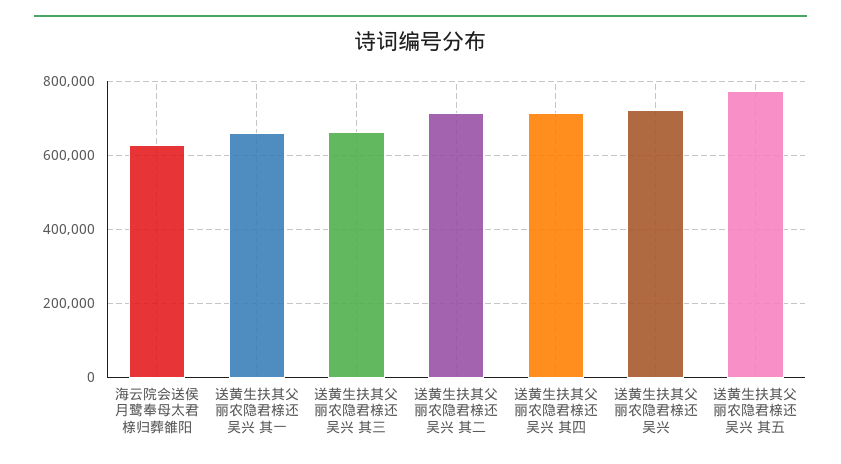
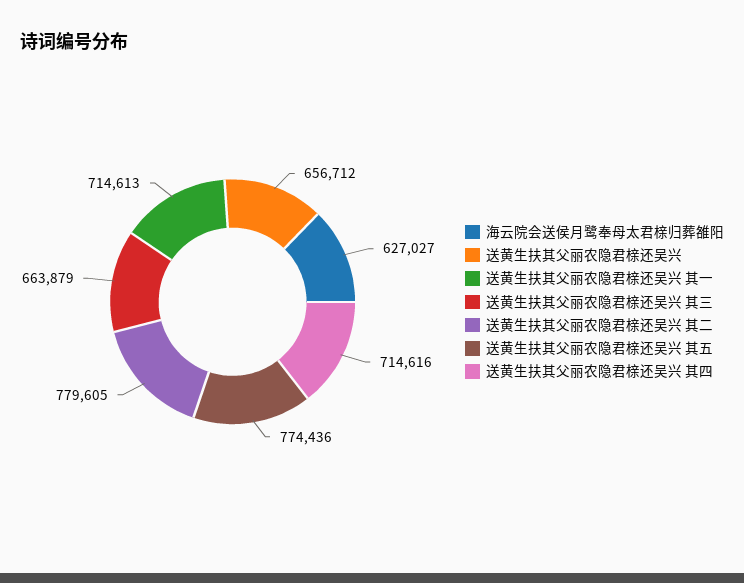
  {
    "海云院会送侯月鹭奉母太君榇归葬雒阳": 627027,
-   "送黄生扶其父丽农隐君榇还吴兴 其一": 660000,
+   "送黄生扶其父丽农隐君榇还吴兴 其一": 714613,
    "送黄生扶其父丽农隐君榇还吴兴 其三": 663879,
-   "送黄生扶其父丽农隐君榇还吴兴 其二": 720000,
+   "送黄生扶其父丽农隐君榇还吴兴 其二": 779605,
    "送黄生扶其父丽农隐君榇还吴兴 其四": 714616,
-   "送黄生扶其父丽农隐君榇还吴兴": 720000,
+   "送黄生扶其父丽农隐君榇还吴兴": 656712,
    "送黄生扶其父丽农隐君榇还吴兴 其五": 774436
  }

